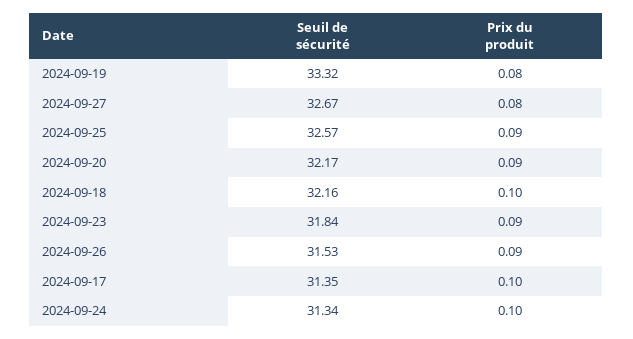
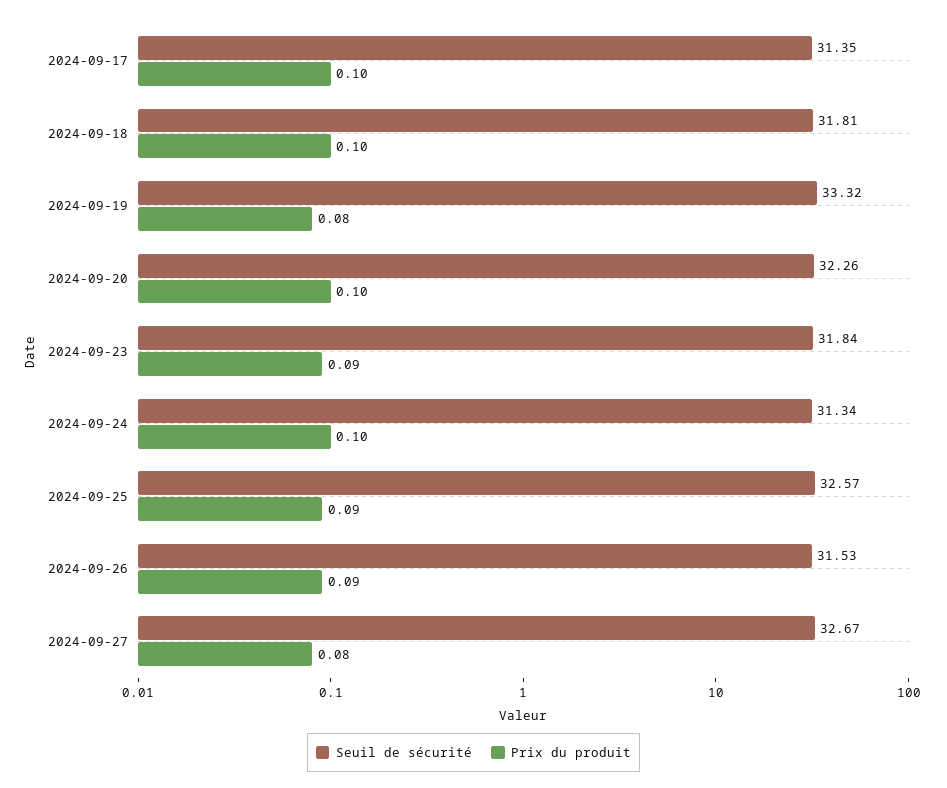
  {
    "Seuil de sécurité": {
      "2024-09-19": 33.32,
      "2024-09-27": 32.67,
      "2024-09-25": 32.57,
-     "2024-09-20": 32.17,
+     "2024-09-20": 32.26,
-     "2024-09-18": 32.16,
+     "2024-09-18": 31.81,
      "2024-09-23": 31.84,
      "2024-09-26": 31.53,
      "2024-09-17": 31.35,
      "2024-09-24": 31.34
    },
    "Prix du produit": {
      "2024-09-19": 0.08,
      "2024-09-27": 0.08,
      "2024-09-25": 0.09,
-     "2024-09-20": 0.09,
+     "2024-09-20": 0.1,
      "2024-09-18": 0.1,
      "2024-09-23": 0.09,
      "2024-09-26": 0.09,
      "2024-09-17": 0.1,
      "2024-09-24": 0.1
    }
  }

